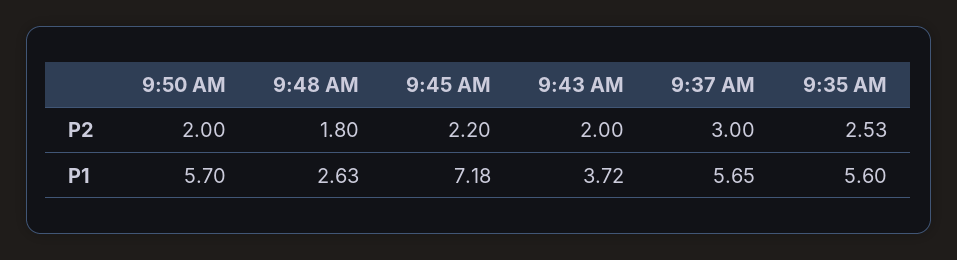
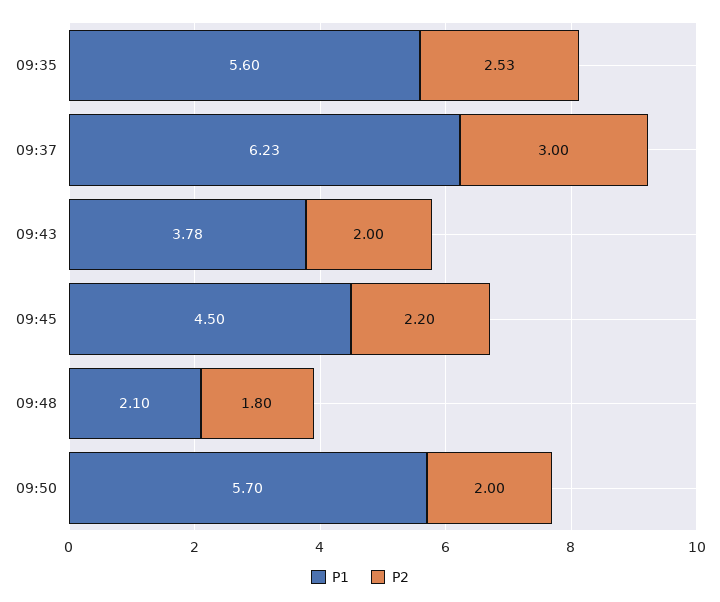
  {
    "P2": {
      "9:50 AM": 2,
      "9:48 AM": 1.8,
      "9:45 AM": 2.2,
      "9:43 AM": 2,
      "9:37 AM": 3,
      "9:35 AM": 2.53
    },
    "P1": {
      "9:50 AM": 5.7,
-     "9:48 AM": 2.63,
+     "9:48 AM": 2.1,
-     "9:45 AM": 7.18,
+     "9:45 AM": 4.5,
-     "9:43 AM": 3.72,
+     "9:43 AM": 3.78,
-     "9:37 AM": 5.65,
+     "9:37 AM": 6.23,
      "9:35 AM": 5.6
    }
  }

